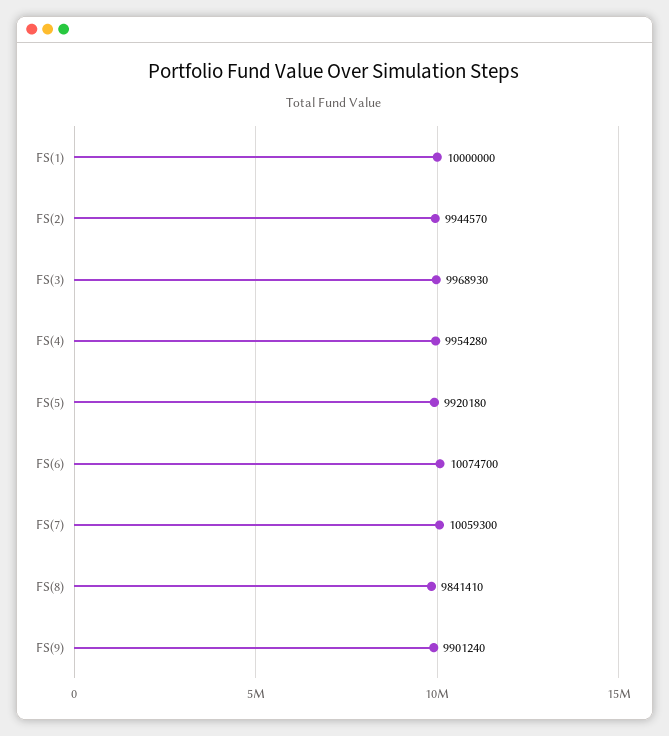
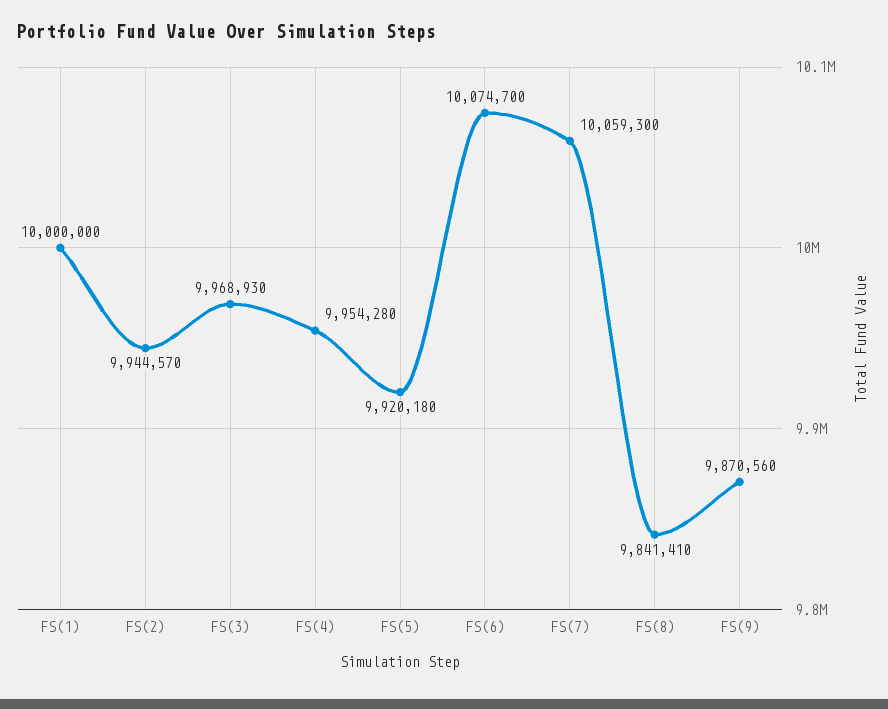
  {
    "FS(1)": 10000000,
    "FS(2)": 9944570,
    "FS(3)": 9968930,
    "FS(4)": 9954280,
    "FS(5)": 9920180,
    "FS(6)": 10074700,
    "FS(7)": 10059300,
    "FS(8)": 9841410,
-   "FS(9)": 9901240
+   "FS(9)": 9870560
  }

